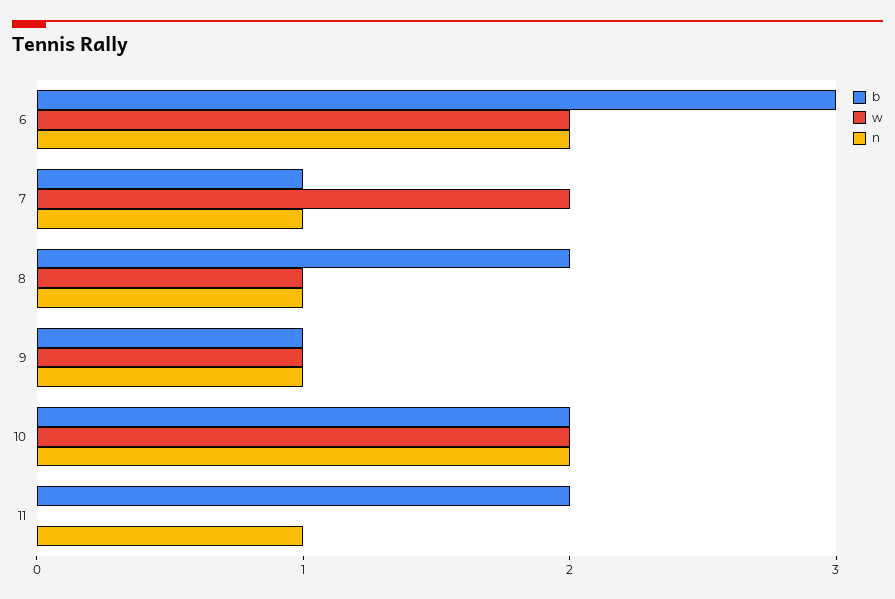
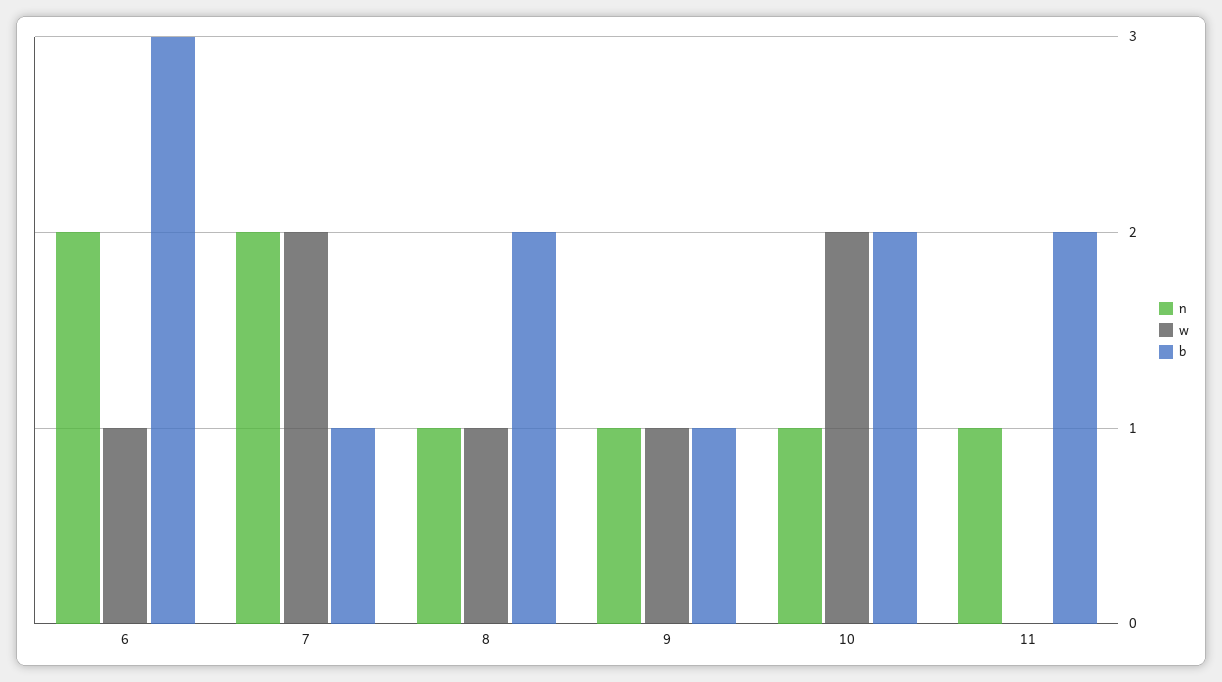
  {
    "b": {
      "6": 3,
      "7": 1,
      "8": 2,
      "9": 1,
      "10": 2,
      "11": 2
    },
    "w": {
-     "6": 2,
+     "6": 1,
      "7": 2,
      "8": 1,
      "9": 1,
      "10": 2,
      "11": 0
    },
    "n": {
      "6": 2,
-     "7": 1,
+     "7": 2,
      "8": 1,
      "9": 1,
-     "10": 2,
+     "10": 1,
      "11": 1
    }
  }

